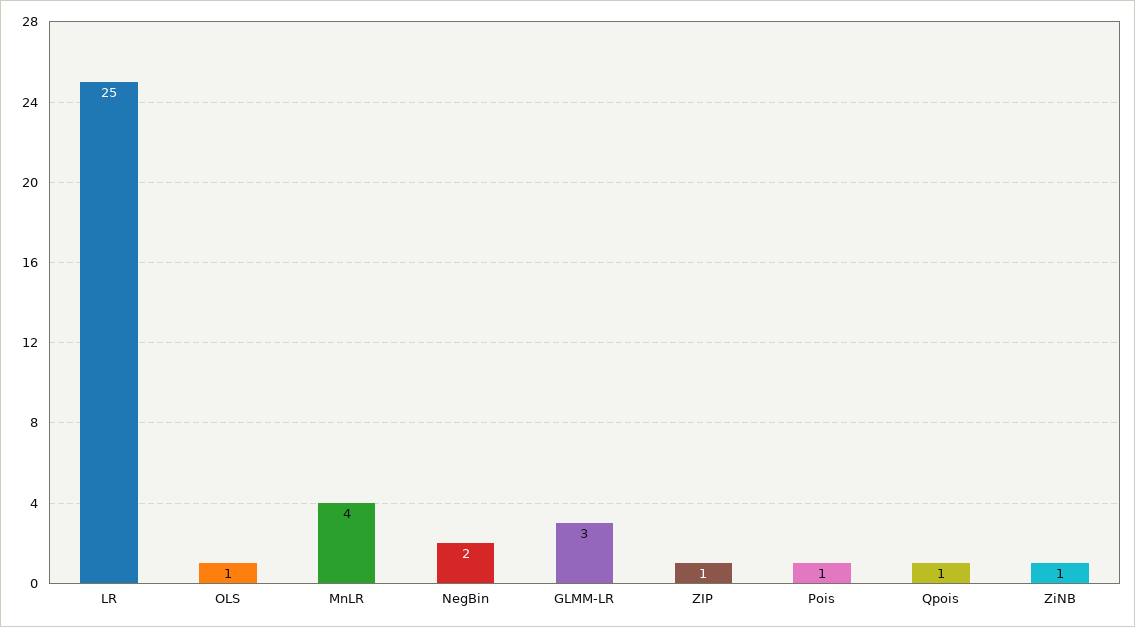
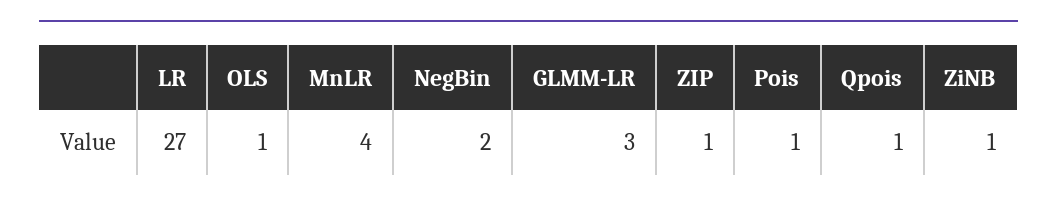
  {
-   "LR": 25,
+   "LR": 27,
    "OLS": 1,
    "MnLR": 4,
    "NegBin": 2,
    "GLMM-LR": 3,
    "ZIP": 1,
    "Pois": 1,
    "Qpois": 1,
    "ZiNB": 1
  }

